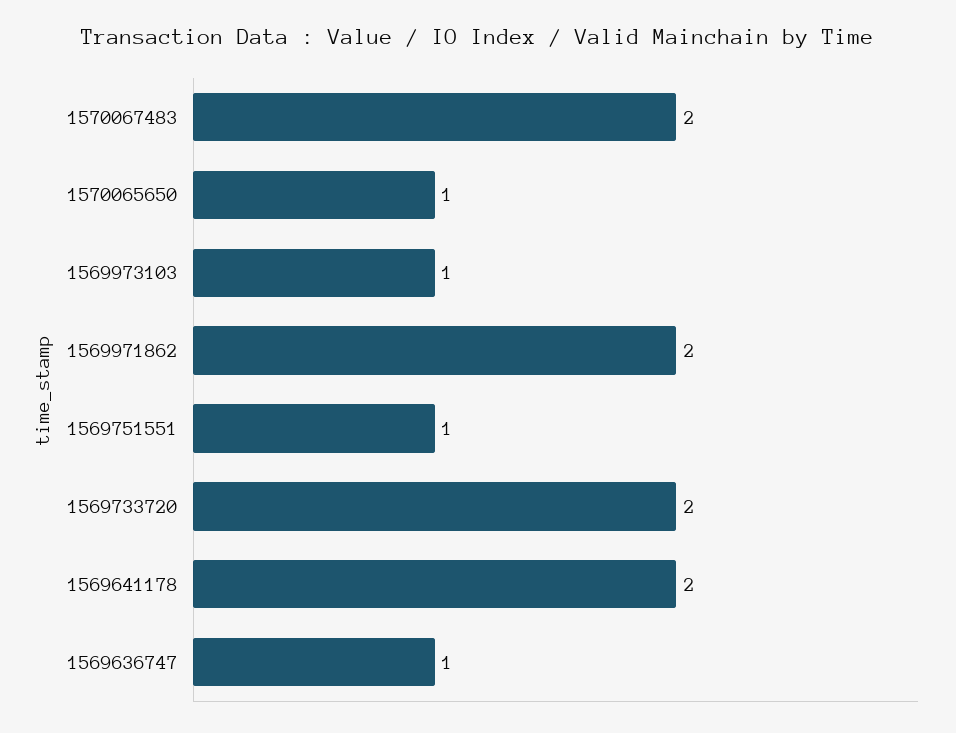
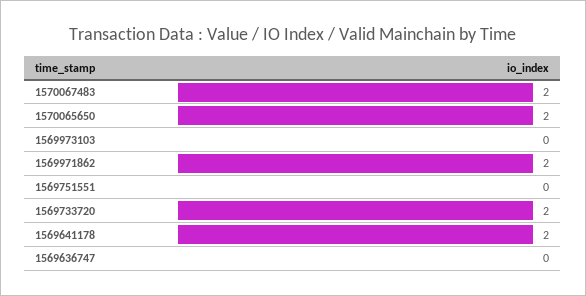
  {
    "1570067483": 2,
-   "1570065650": 1,
+   "1570065650": 2,
-   "1569973103": 1,
+   "1569973103": 0,
    "1569971862": 2,
-   "1569751551": 1,
+   "1569751551": 0,
    "1569733720": 2,
    "1569641178": 2,
-   "1569636747": 1
+   "1569636747": 0
  }

